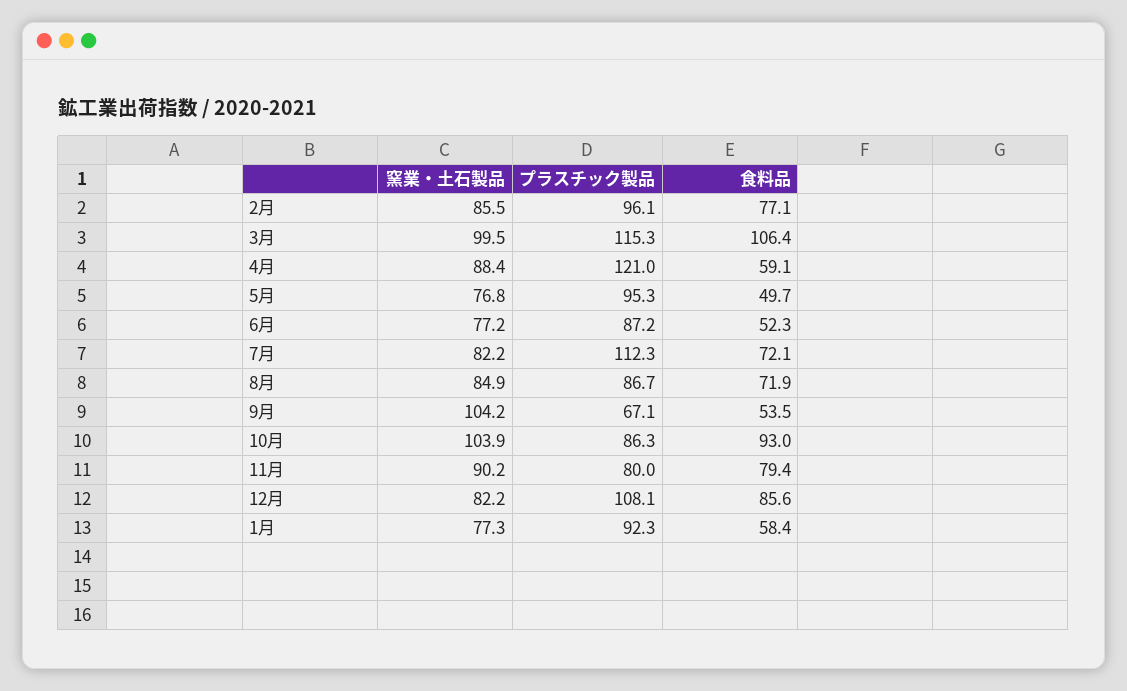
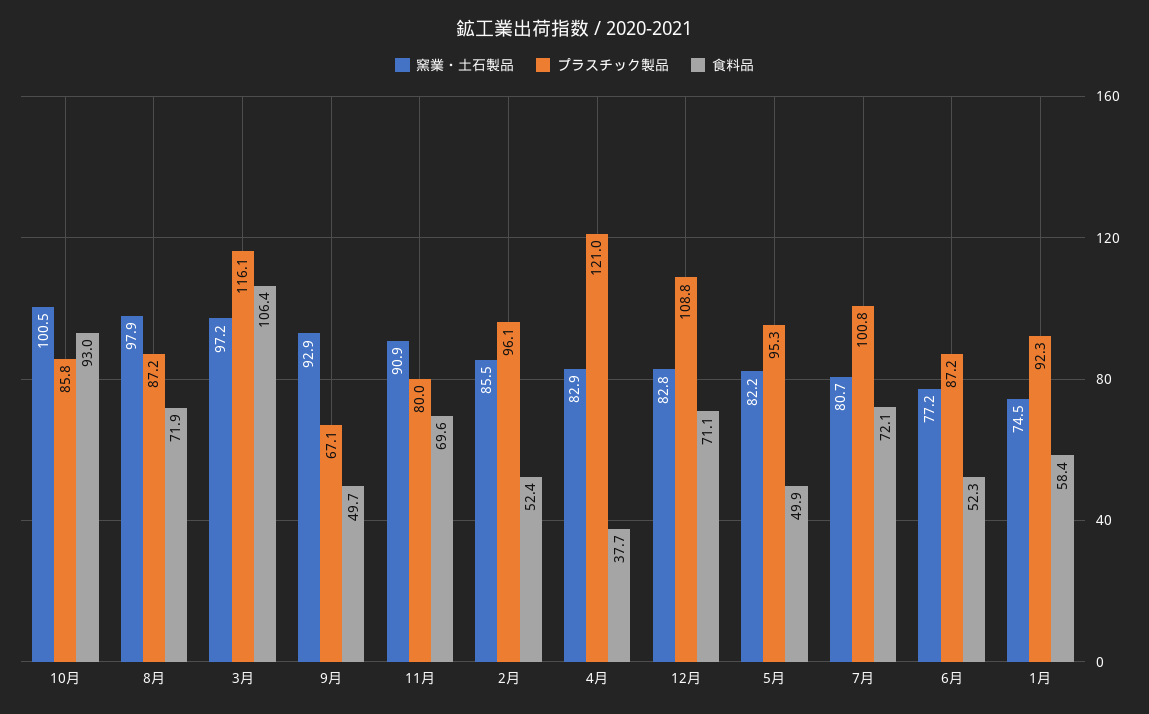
  {
    "窯業・土石製品": {
      "2月": 85.5,
-     "3月": 99.5,
+     "3月": 97.2,
-     "4月": 88.4,
+     "4月": 82.9,
-     "5月": 76.8,
+     "5月": 82.2,
      "6月": 77.2,
-     "7月": 82.2,
+     "7月": 80.7,
-     "8月": 84.9,
+     "8月": 97.9,
-     "9月": 104.2,
+     "9月": 92.9,
-     "10月": 103.9,
+     "10月": 100.5,
-     "11月": 90.2,
+     "11月": 90.9,
-     "12月": 82.2,
+     "12月": 82.8,
-     "1月": 77.3
+     "1月": 74.5
    },
    "プラスチック製品": {
      "2月": 96.1,
-     "3月": 115.3,
+     "3月": 116.1,
      "4月": 121,
      "5月": 95.3,
      "6月": 87.2,
-     "7月": 112.3,
+     "7月": 100.8,
-     "8月": 86.7,
+     "8月": 87.2,
      "9月": 67.1,
-     "10月": 86.3,
+     "10月": 85.8,
      "11月": 80,
-     "12月": 108.1,
+     "12月": 108.8,
      "1月": 92.3
    },
    "食料品": {
-     "2月": 77.1,
+     "2月": 52.4,
      "3月": 106.4,
-     "4月": 59.1,
+     "4月": 37.7,
-     "5月": 49.7,
+     "5月": 49.9,
      "6月": 52.3,
      "7月": 72.1,
      "8月": 71.9,
-     "9月": 53.5,
+     "9月": 49.7,
      "10月": 93,
-     "11月": 79.4,
+     "11月": 69.6,
-     "12月": 85.6,
+     "12月": 71.1,
      "1月": 58.4
    }
  }

